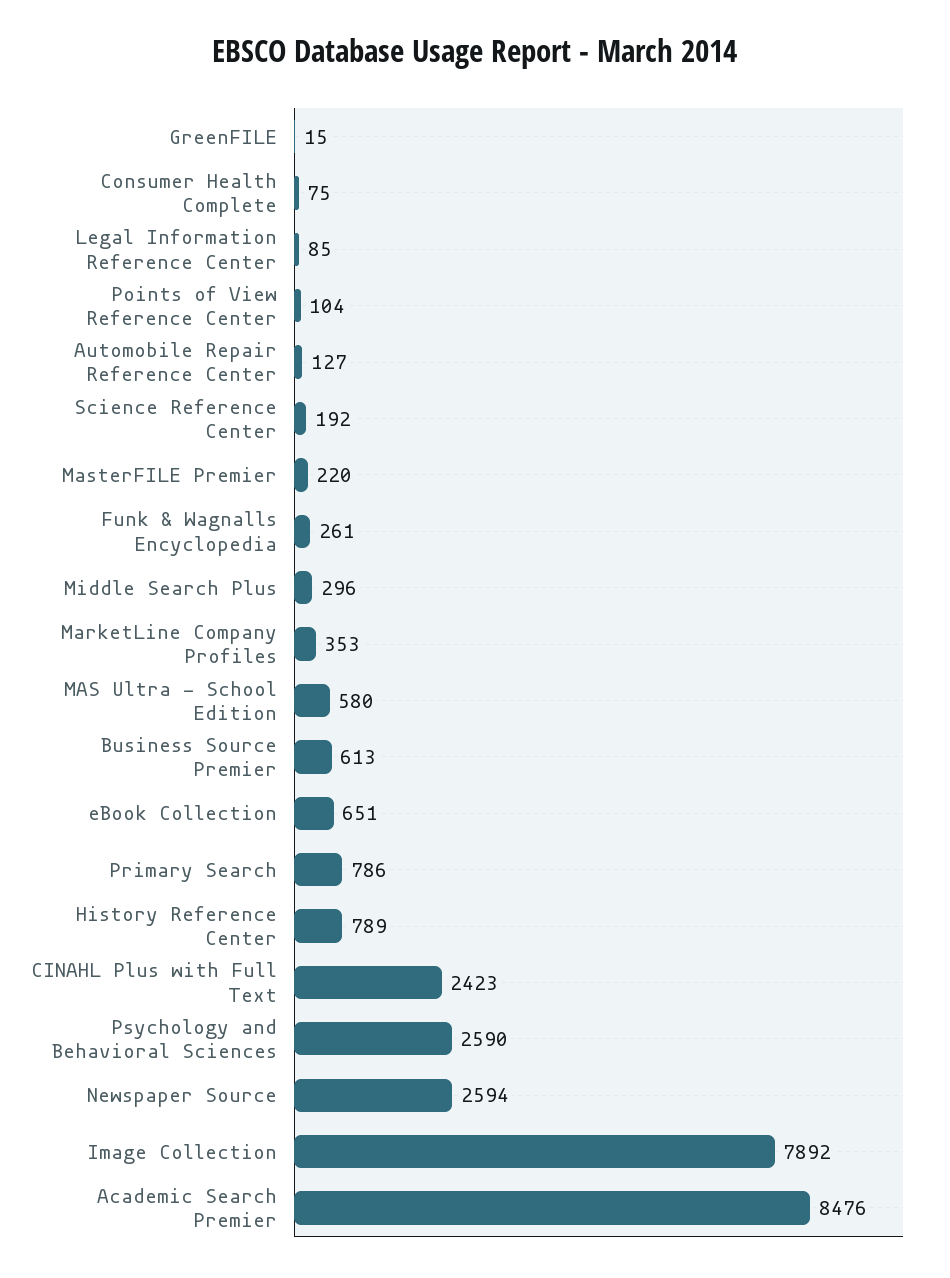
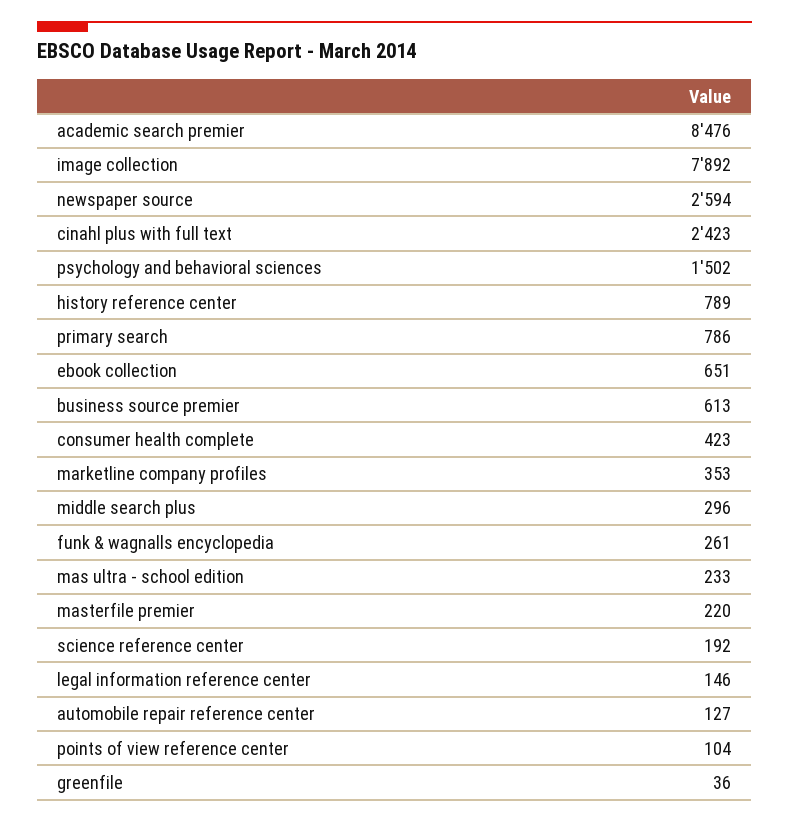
  {
-   "GreenFILE": 15,
+   "GreenFILE": 36,
-   "Consumer Health Complete": 75,
+   "Consumer Health Complete": 423,
-   "Legal Information Reference Center": 85,
+   "Legal Information Reference Center": 146,
    "Points of View Reference Center": 104,
    "Automobile Repair Reference Center": 127,
    "Science Reference Center": 192,
    "MasterFILE Premier": 220,
    "Funk & Wagnalls Encyclopedia": 261,
    "Middle Search Plus": 296,
    "MarketLine Company Profiles": 353,
-   "MAS Ultra - School Edition": 580,
+   "MAS Ultra - School Edition": 233,
    "Business Source Premier": 613,
    "eBook Collection": 651,
    "Primary Search": 786,
    "History Reference Center": 789,
    "CINAHL Plus with Full Text": 2423,
-   "Psychology and Behavioral Sciences": 2590,
+   "Psychology and Behavioral Sciences": 1502,
    "Newspaper Source": 2594,
    "Image Collection": 7892,
    "Academic Search Premier": 8476
  }

